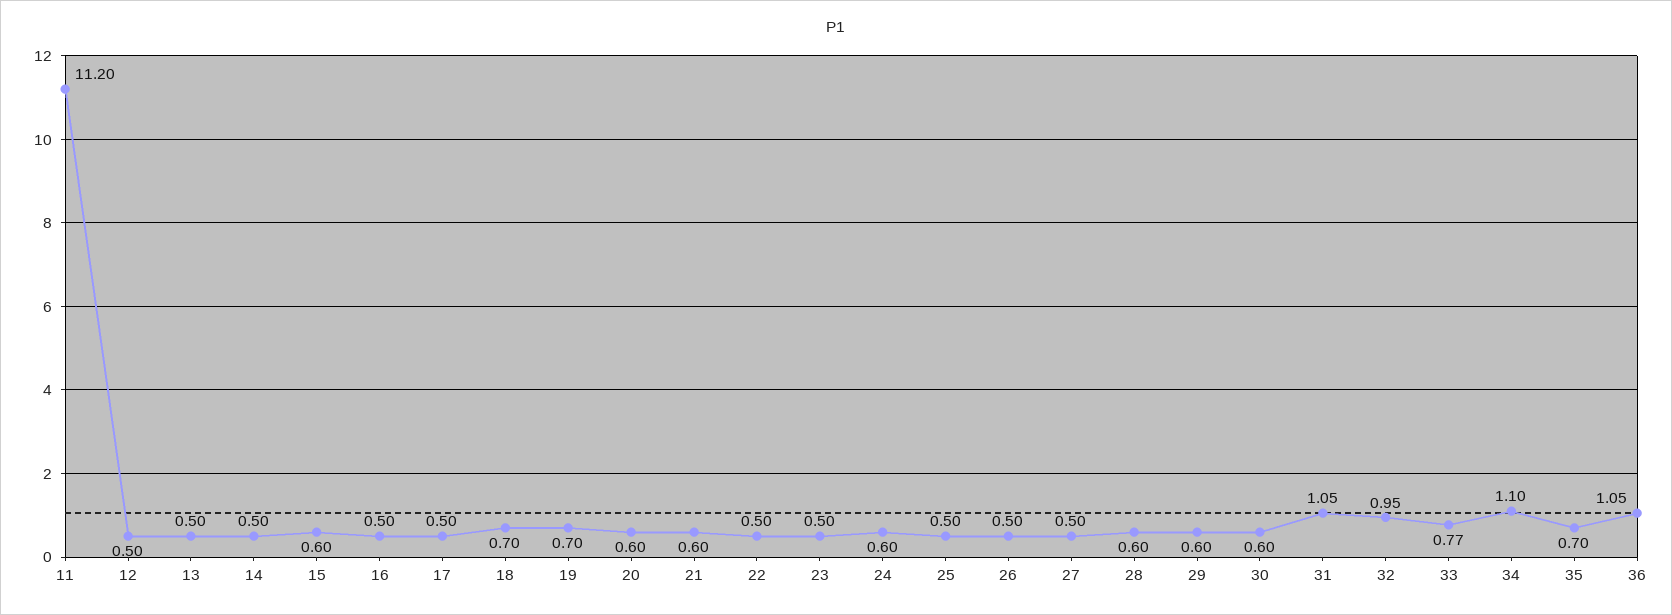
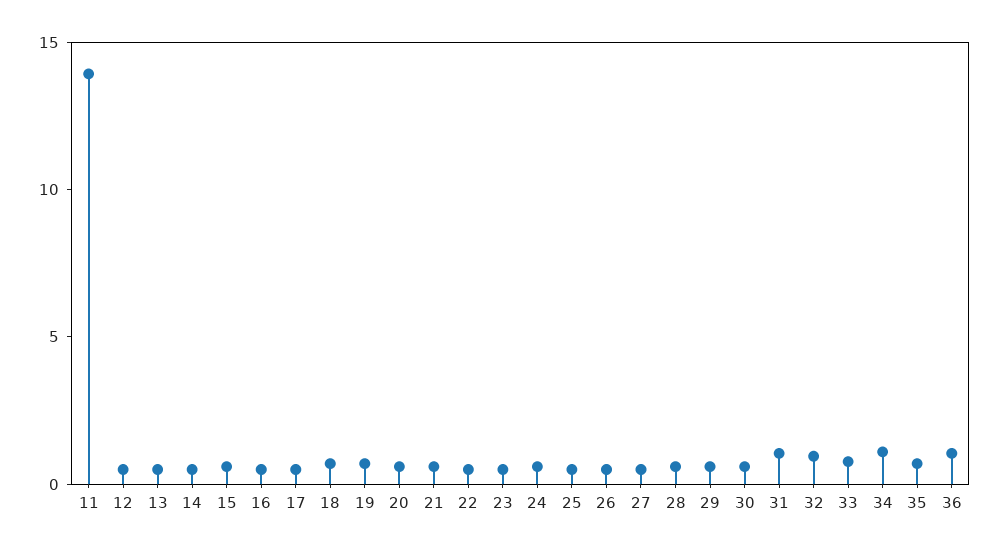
  {
-   "11": 11.2,
+   "11": 14,
    "12": 0.5,
    "13": 0.5,
    "14": 0.5,
    "15": 0.6,
    "16": 0.5,
    "17": 0.5,
    "18": 0.7,
    "19": 0.7,
    "20": 0.6,
    "21": 0.6,
    "22": 0.5,
    "23": 0.5,
    "24": 0.6,
    "25": 0.5,
    "26": 0.5,
    "27": 0.5,
    "28": 0.6,
    "29": 0.6,
    "30": 0.6,
    "31": 1.05,
    "32": 0.95,
    "33": 0.77,
    "34": 1.1,
    "35": 0.7,
    "36": 1.05
  }

